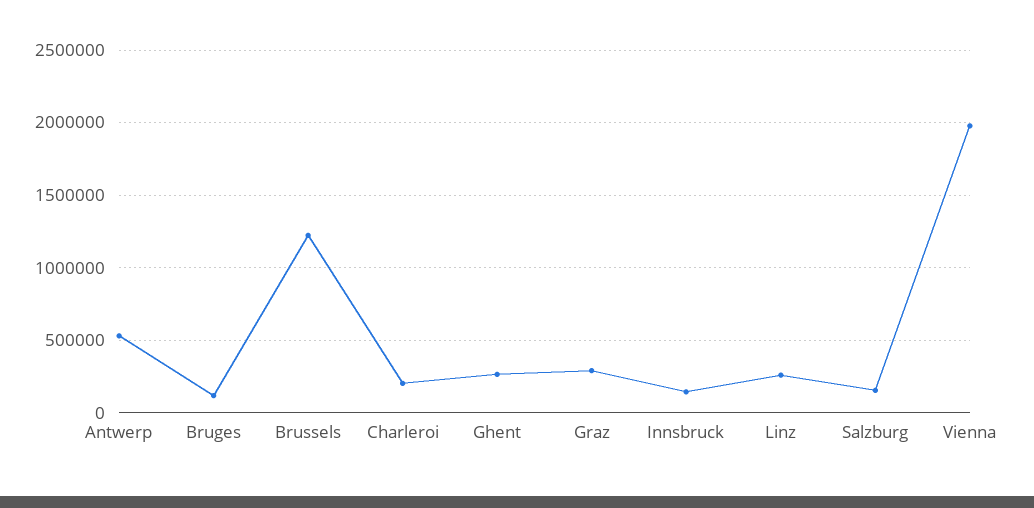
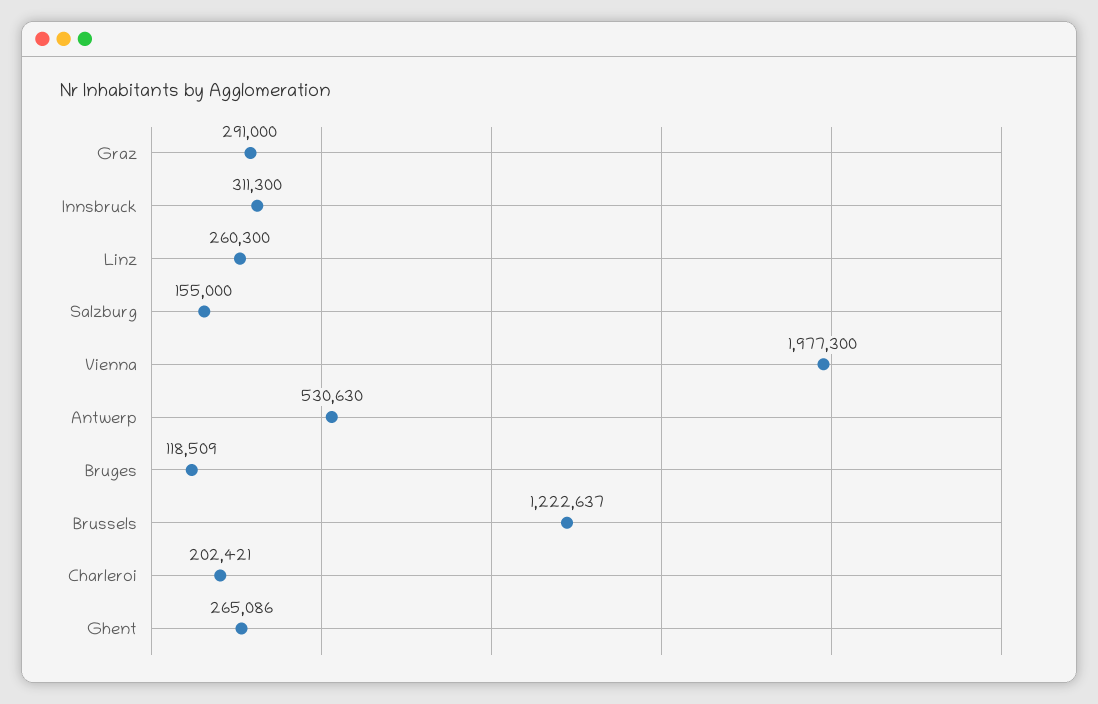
  {
    "Antwerp": 530630,
    "Bruges": 118509,
    "Brussels": 1222637,
    "Charleroi": 202421,
    "Ghent": 265086,
    "Graz": 291000,
-   "Innsbruck": 150000,
+   "Innsbruck": 311300,
    "Linz": 260300,
    "Salzburg": 155000,
    "Vienna": 1977300
  }

